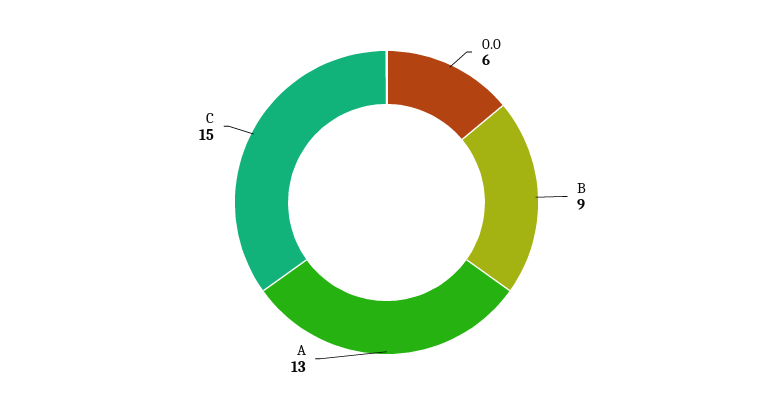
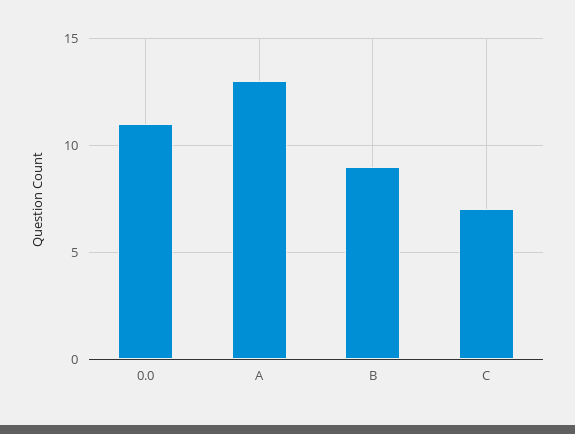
  {
-   "0.0": 6,
+   "0.0": 11,
    "B": 9,
    "A": 13,
-   "C": 15
+   "C": 7
  }

